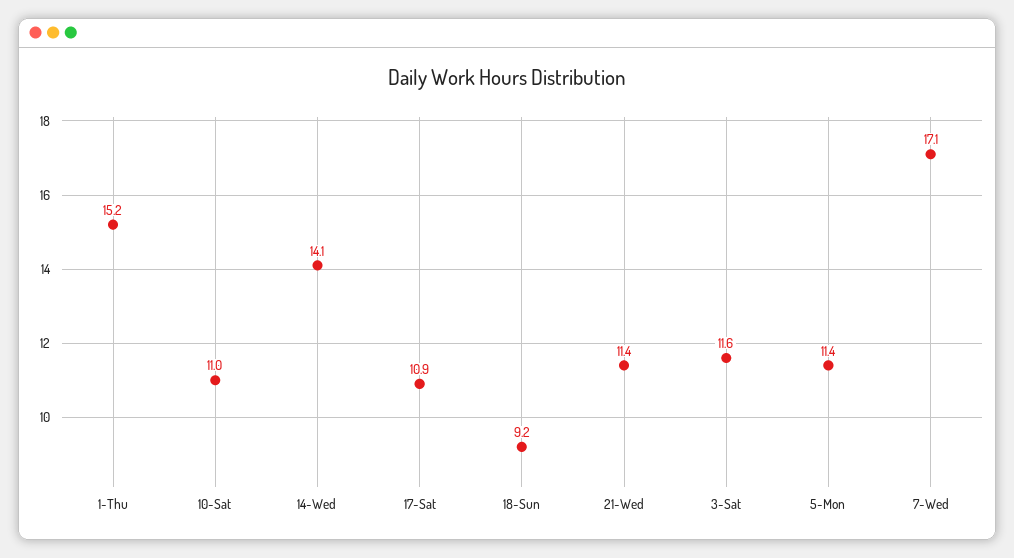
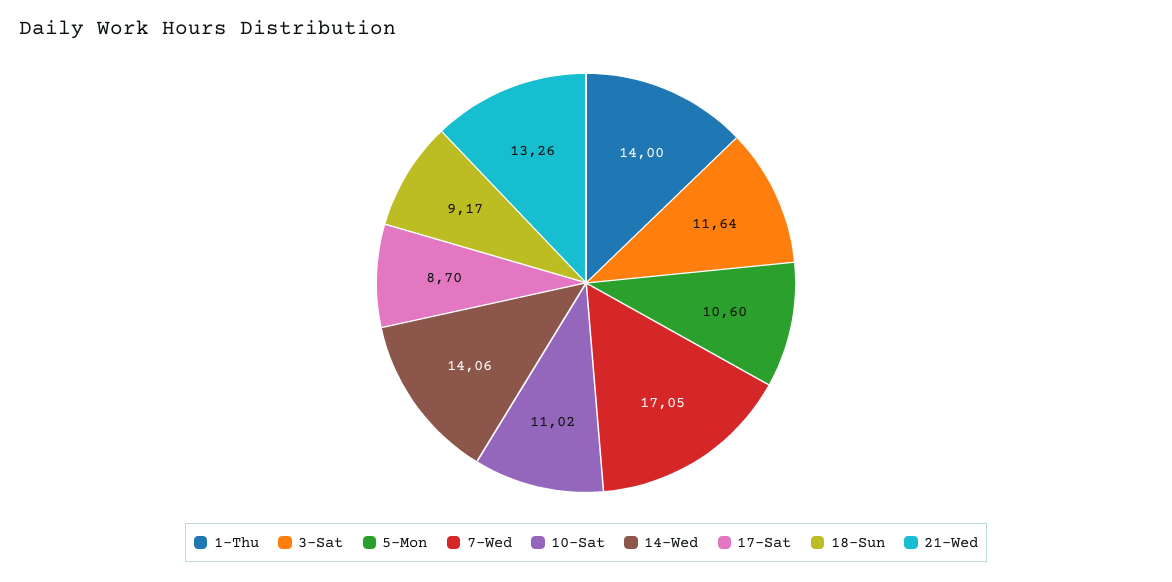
  {
-   "1-Thu": 15.2,
+   "1-Thu": 14,
    "10-Sat": 11.02,
    "14-Wed": 14.06,
-   "17-Sat": 10.9,
+   "17-Sat": 8.7,
    "18-Sun": 9.17,
-   "21-Wed": 11.4,
+   "21-Wed": 13.26,
    "3-Sat": 11.64,
-   "5-Mon": 11.4,
+   "5-Mon": 10.6,
    "7-Wed": 17.05
  }

